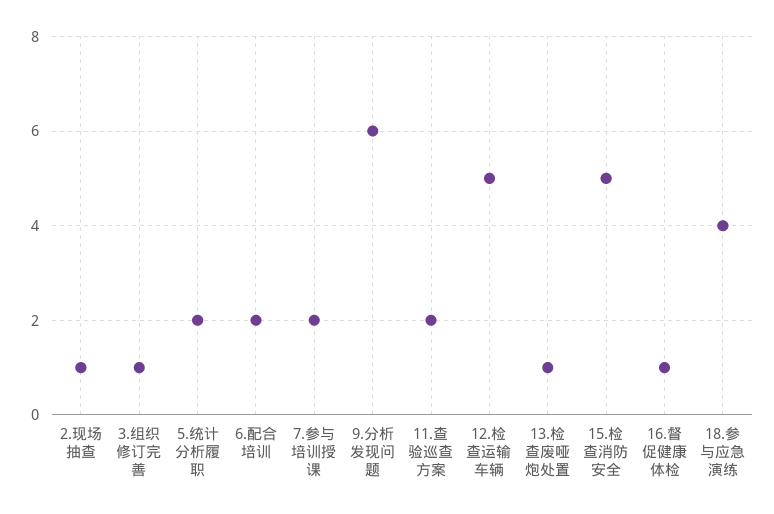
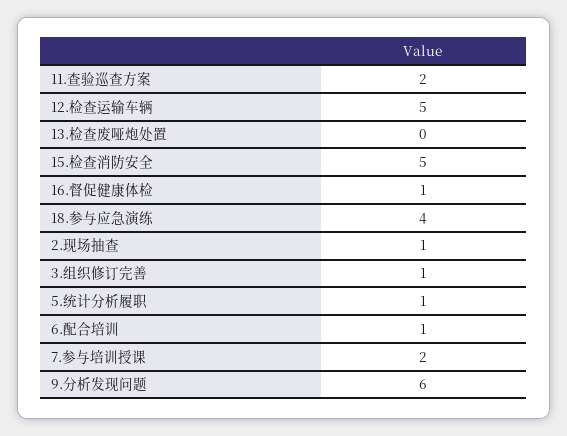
  {
    "2.现场抽查": 1,
    "3.组织修订完善": 1,
-   "5.统计分析履职": 2,
+   "5.统计分析履职": 1,
-   "6.配合培训": 2,
+   "6.配合培训": 1,
    "7.参与培训授课": 2,
    "9.分析发现问题": 6,
    "11.查验巡查方案": 2,
    "12.检查运输车辆": 5,
-   "13.检查废哑炮处置": 1,
+   "13.检查废哑炮处置": 0,
    "15.检查消防安全": 5,
    "16.督促健康体检": 1,
    "18.参与应急演练": 4
  }

